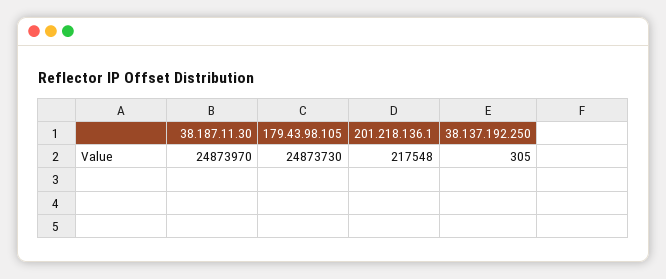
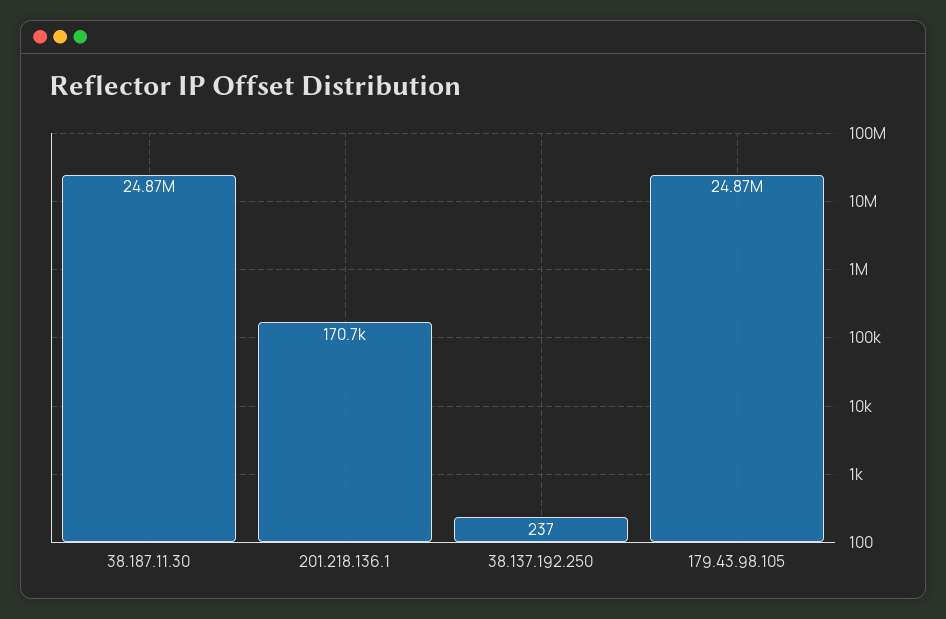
  {
    "38.187.11.30": 24873970,
    "179.43.98.105": 24873730,
-   "201.218.136.1": 217548,
+   "201.218.136.1": 170700,
-   "38.137.192.250": 305
+   "38.137.192.250": 237
  }

